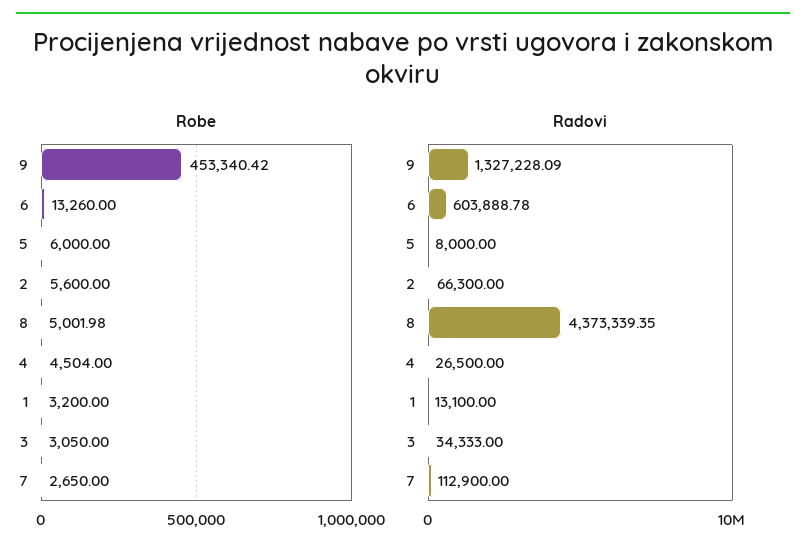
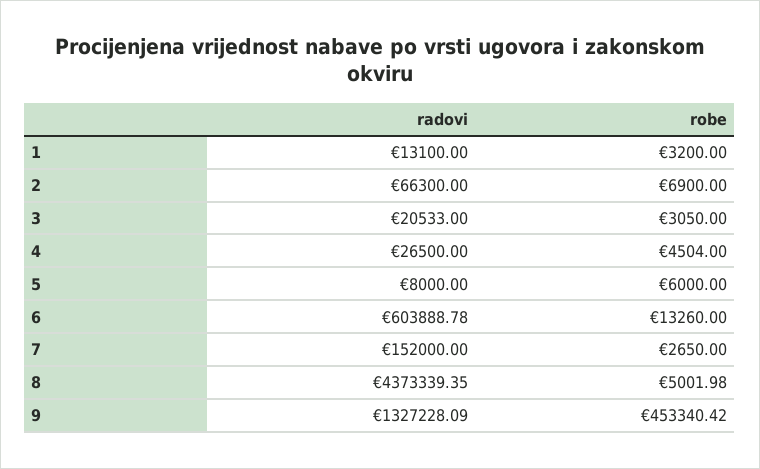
  {
    "Robe": {
      "9": 453340.42,
      "6": 13260,
      "5": 6000,
-     "2": 5600,
+     "2": 6900,
      "8": 5001.98,
      "4": 4504,
      "1": 3200,
      "3": 3050,
      "7": 2650
    },
    "Radovi": {
      "9": 1327228.09,
      "6": 603888.78,
      "5": 8000,
      "2": 66300,
      "8": 4373339.35,
      "4": 26500,
      "1": 13100,
-     "3": 34333,
+     "3": 20533,
-     "7": 112900
+     "7": 152000
    }
  }

